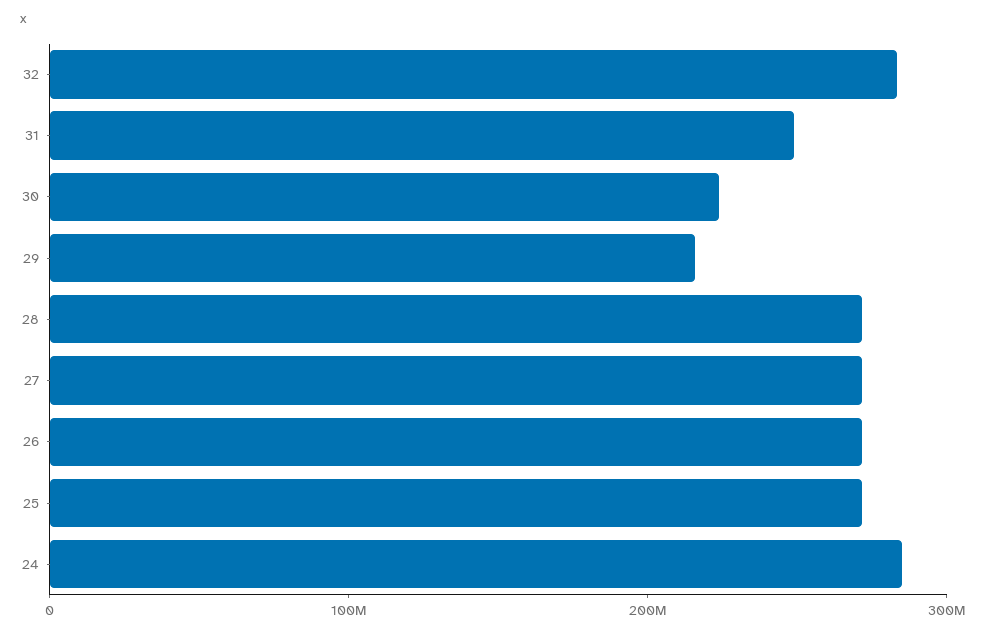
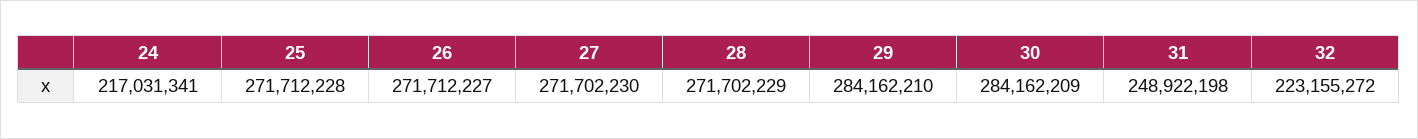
  {
-   "32": 280000000,
+   "32": 223155272,
    "31": 248922198,
-   "30": 220000000,
+   "30": 284162209,
-   "29": 220000000,
+   "29": 284162210,
    "28": 271702229,
    "27": 271702230,
    "26": 271712227,
    "25": 271712228,
-   "24": 280000000
+   "24": 217031341
  }

